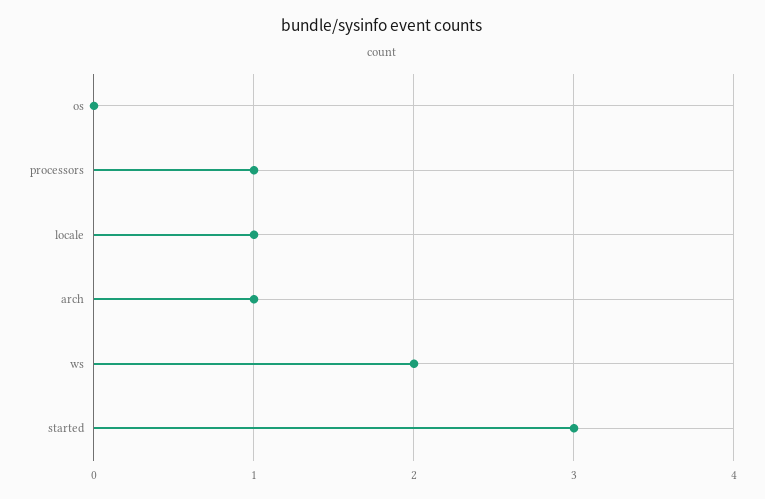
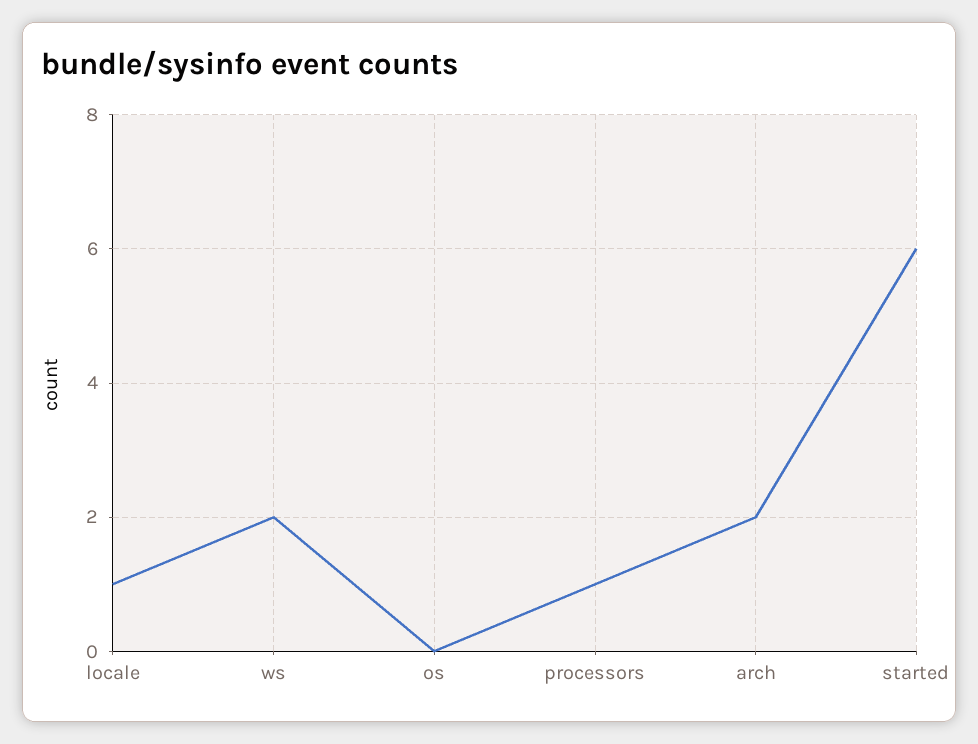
  {
    "os": 0,
    "processors": 1,
    "locale": 1,
-   "arch": 1,
+   "arch": 2,
    "ws": 2,
-   "started": 3
+   "started": 6
  }

